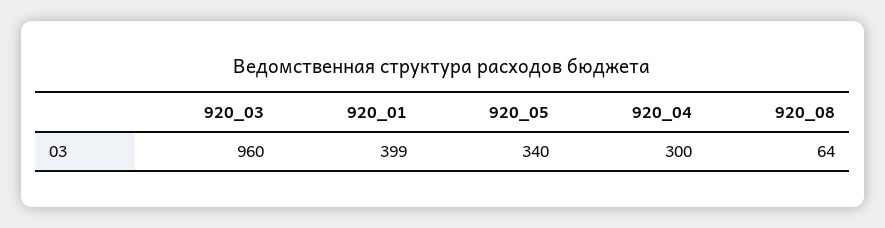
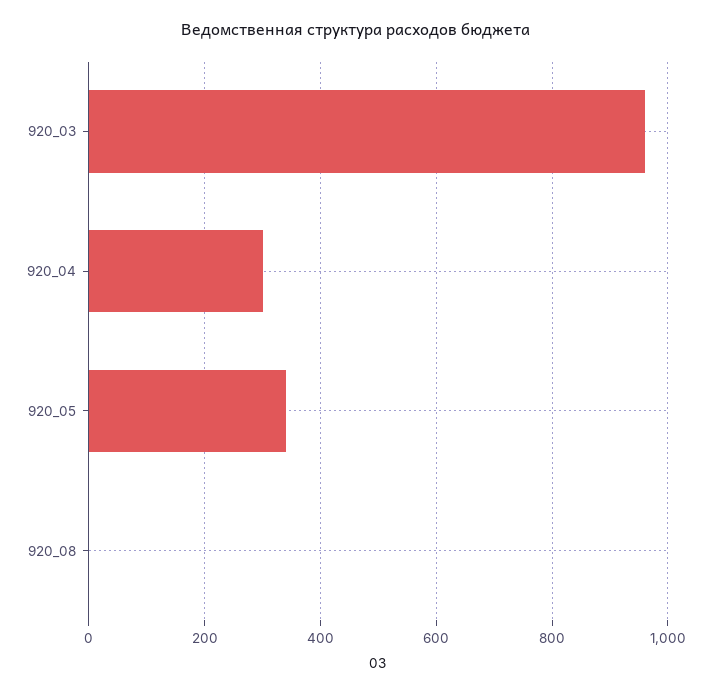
  {
    "920_03": 960,
-   "920_01": 399,
    "920_05": 340,
    "920_04": 300,
-   "920_08": 64
+   "920_08": 0
  }

